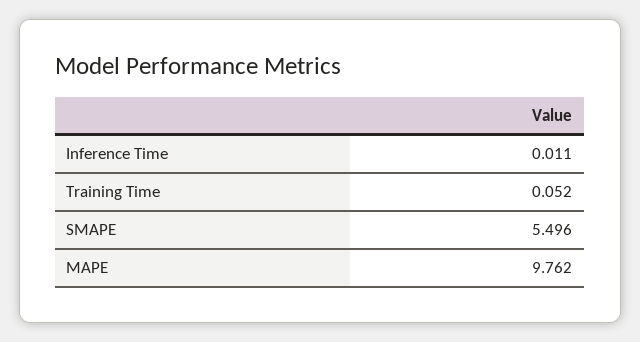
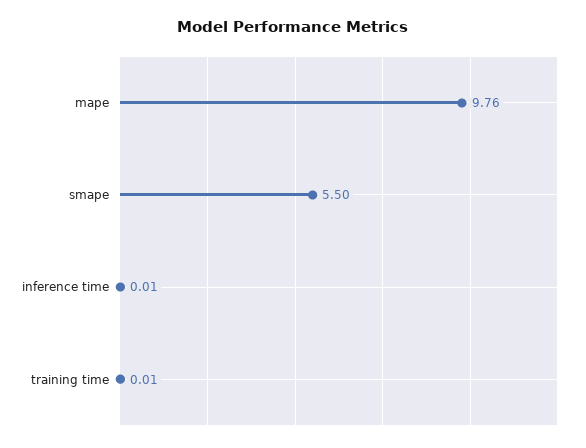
  {
    "Inference Time": 0.011,
-   "Training Time": 0.052,
+   "Training Time": 0.01,
    "SMAPE": 5.496,
    "MAPE": 9.762
  }

